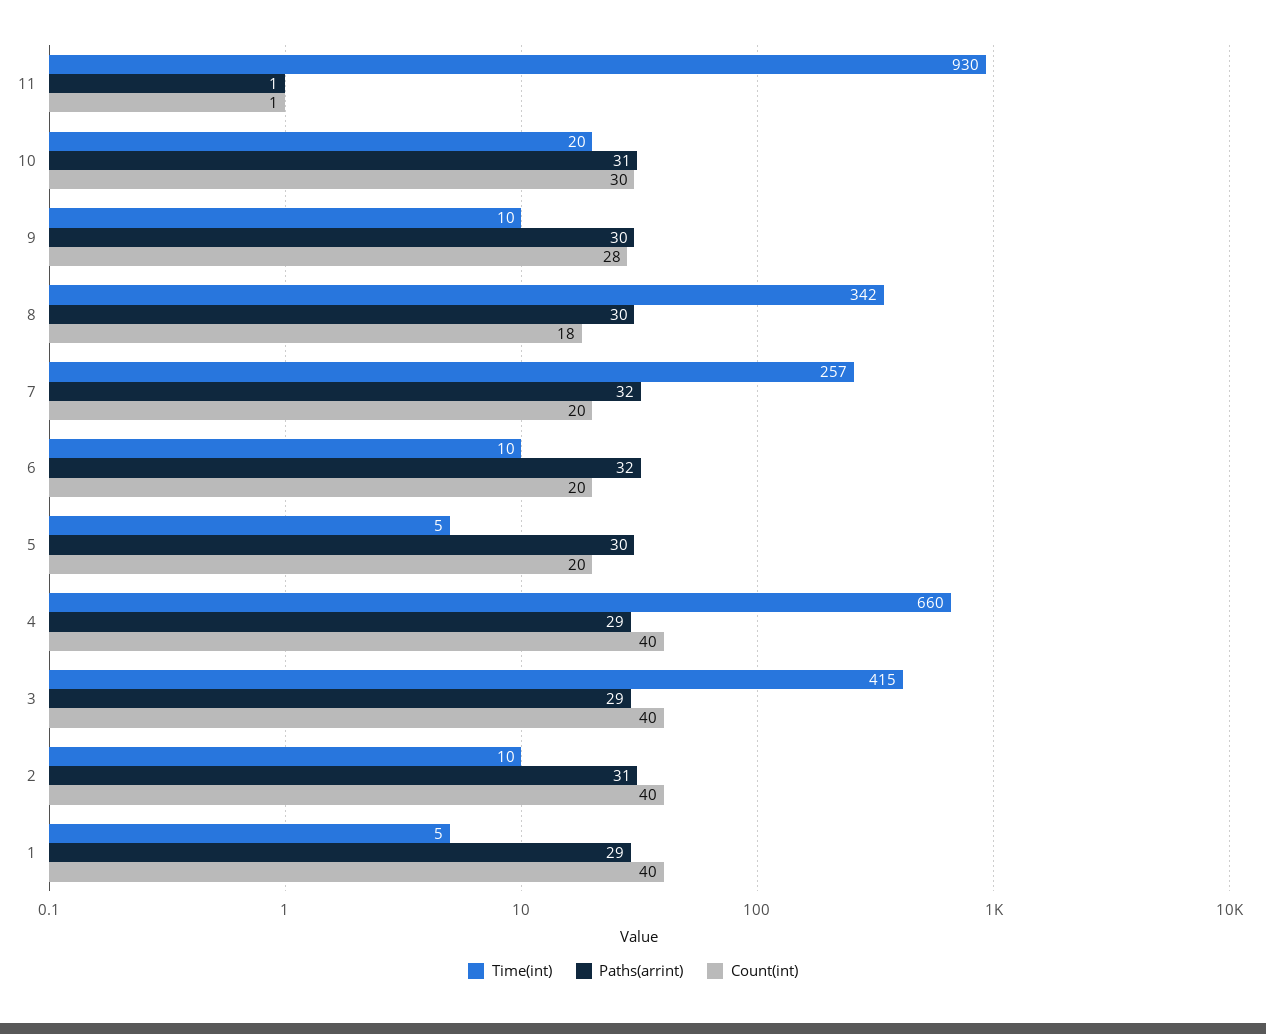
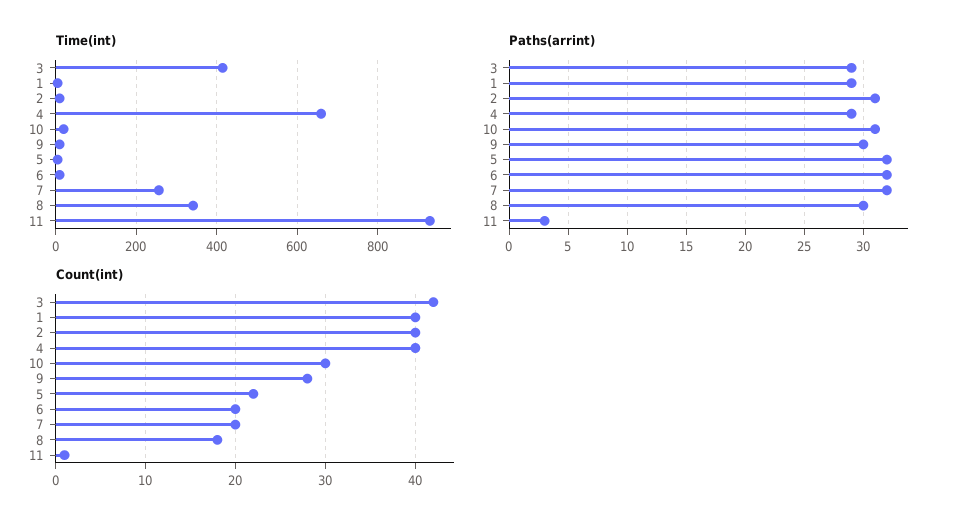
  {
    "Time(int)": {
      "11": 930,
      "10": 20,
      "9": 10,
      "8": 342,
      "7": 257,
      "6": 10,
      "5": 5,
      "4": 660,
      "3": 415,
      "2": 10,
      "1": 5
    },
    "Paths(arrint)": {
-     "11": 1,
+     "11": 3,
      "10": 31,
      "9": 30,
      "8": 30,
      "7": 32,
      "6": 32,
-     "5": 30,
+     "5": 32,
      "4": 29,
      "3": 29,
      "2": 31,
      "1": 29
    },
    "Count(int)": {
      "11": 1,
      "10": 30,
      "9": 28,
      "8": 18,
      "7": 20,
      "6": 20,
-     "5": 20,
+     "5": 22,
      "4": 40,
-     "3": 40,
+     "3": 42,
      "2": 40,
      "1": 40
    }
  }

